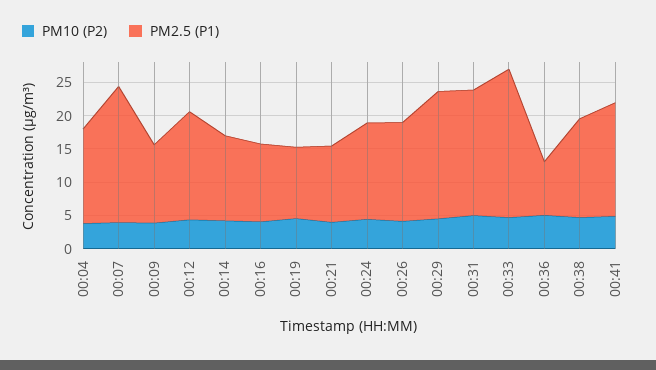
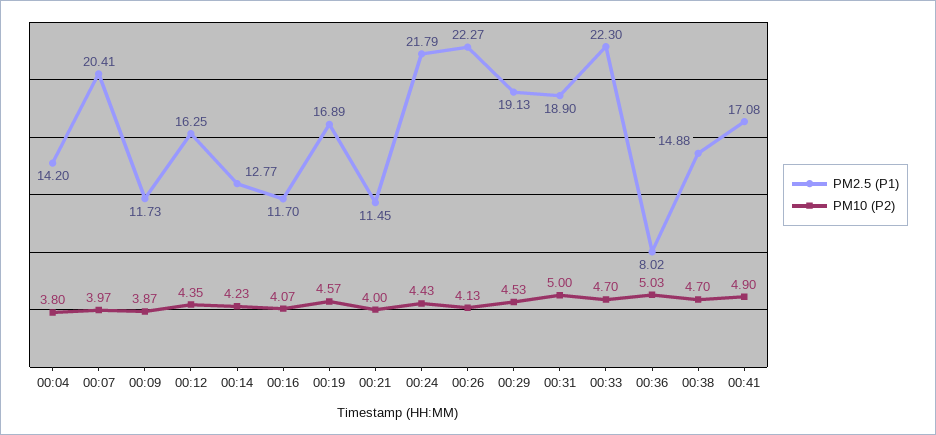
  {
    "PM10 (P2)": {
      "00:04": 3.8,
      "00:07": 3.97,
      "00:09": 3.87,
      "00:12": 4.35,
      "00:14": 4.23,
      "00:16": 4.07,
      "00:19": 4.57,
      "00:21": 4,
      "00:24": 4.43,
      "00:26": 4.13,
      "00:29": 4.53,
      "00:31": 5,
      "00:33": 4.7,
      "00:36": 5.03,
      "00:38": 4.7,
      "00:41": 4.9
    },
    "PM2.5 (P1)": {
      "00:04": 14.2,
      "00:07": 20.41,
      "00:09": 11.73,
      "00:12": 16.25,
      "00:14": 12.77,
      "00:16": 11.7,
-     "00:19": 10,
+     "00:19": 16.89,
      "00:21": 11.45,
-     "00:24": 15,
+     "00:24": 21.79,
-     "00:26": 15,
+     "00:26": 22.27,
      "00:29": 19.13,
      "00:31": 18.9,
      "00:33": 22.3,
      "00:36": 8.02,
      "00:38": 14.88,
      "00:41": 17.08
    }
  }

